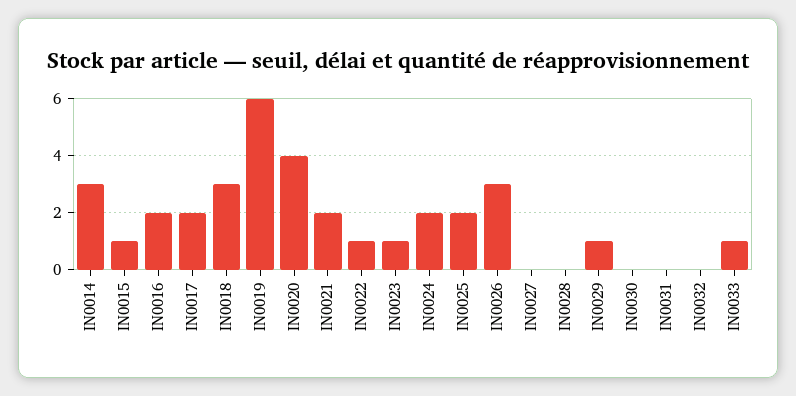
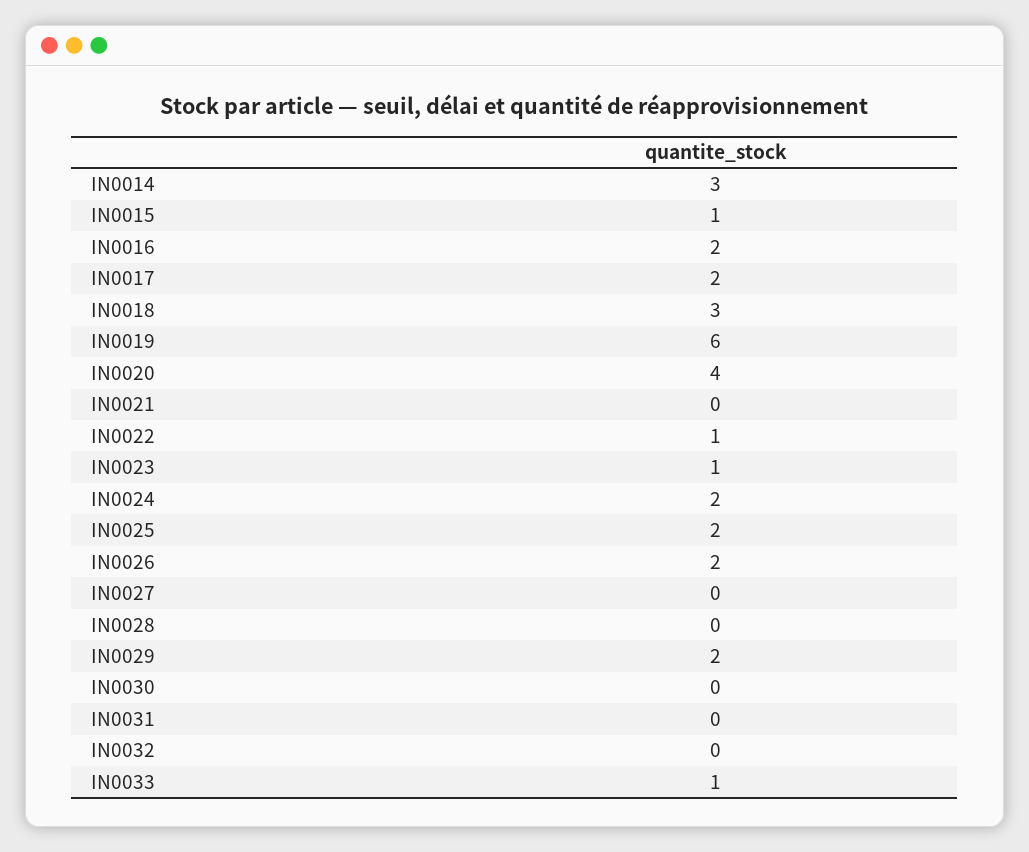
  {
    "IN0014": 3,
    "IN0015": 1,
    "IN0016": 2,
    "IN0017": 2,
    "IN0018": 3,
    "IN0019": 6,
    "IN0020": 4,
-   "IN0021": 2,
+   "IN0021": 0,
    "IN0022": 1,
    "IN0023": 1,
    "IN0024": 2,
    "IN0025": 2,
-   "IN0026": 3,
+   "IN0026": 2,
    "IN0027": 0,
    "IN0028": 0,
-   "IN0029": 1,
+   "IN0029": 2,
    "IN0030": 0,
    "IN0031": 0,
    "IN0032": 0,
    "IN0033": 1
  }

